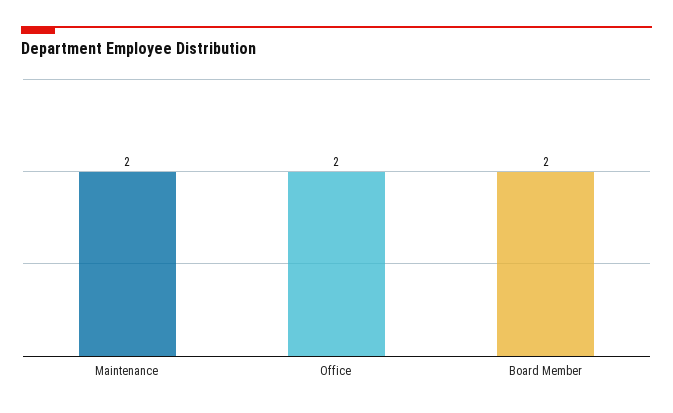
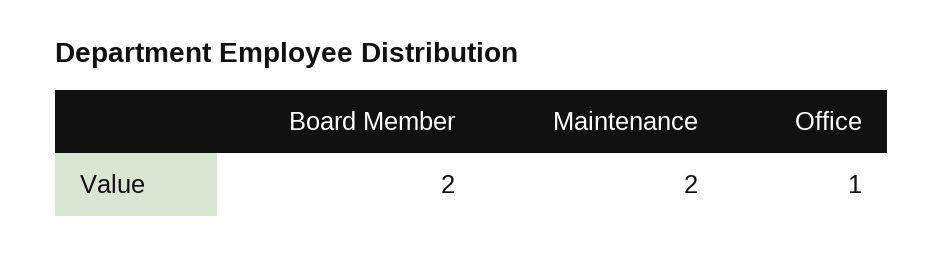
  {
    "Maintenance": 2,
-   "Office": 2,
+   "Office": 1,
    "Board Member": 2
  }

